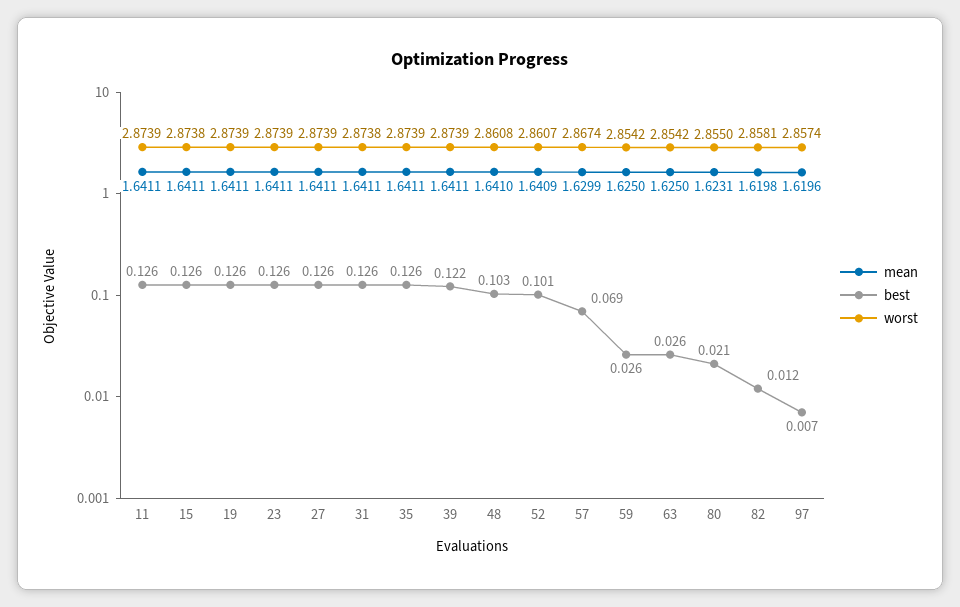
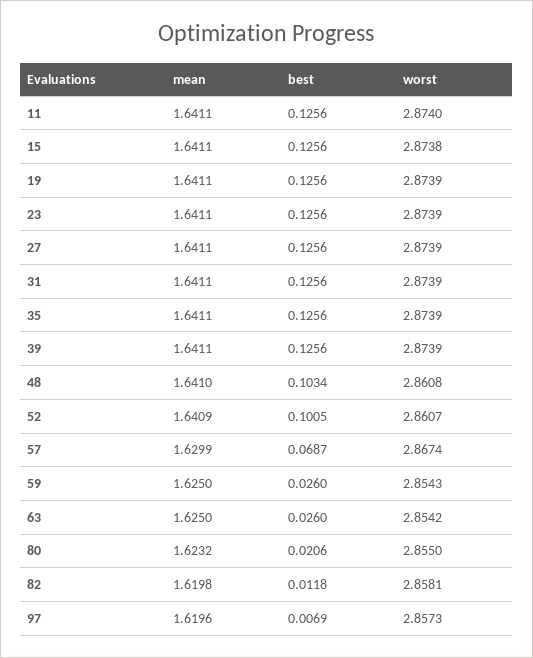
  {
    "mean": {
      "11": 1.6411,
      "15": 1.6411,
      "19": 1.6411,
      "23": 1.6411,
      "27": 1.6411,
      "31": 1.6411,
      "35": 1.6411,
      "39": 1.6411,
      "48": 1.641,
      "52": 1.6409,
      "57": 1.6299,
      "59": 1.625,
      "63": 1.625,
-     "80": 1.6231,
+     "80": 1.6232,
      "82": 1.6198,
      "97": 1.6196
    },
    "best": {
      "11": 0.1256,
      "15": 0.1256,
      "19": 0.1256,
      "23": 0.1256,
      "27": 0.1256,
      "31": 0.1256,
      "35": 0.1256,
-     "39": 0.122,
+     "39": 0.1256,
      "48": 0.1034,
      "52": 0.1005,
      "57": 0.0687,
      "59": 0.026,
      "63": 0.026,
      "80": 0.0206,
      "82": 0.0118,
      "97": 0.0069
    },
    "worst": {
-     "11": 2.8739,
+     "11": 2.874,
      "15": 2.8738,
      "19": 2.8739,
      "23": 2.8739,
      "27": 2.8739,
-     "31": 2.8738,
+     "31": 2.8739,
      "35": 2.8739,
      "39": 2.8739,
      "48": 2.8608,
      "52": 2.8607,
      "57": 2.8674,
-     "59": 2.8542,
+     "59": 2.8543,
      "63": 2.8542,
      "80": 2.855,
      "82": 2.8581,
-     "97": 2.8574
+     "97": 2.8573
    }
  }

